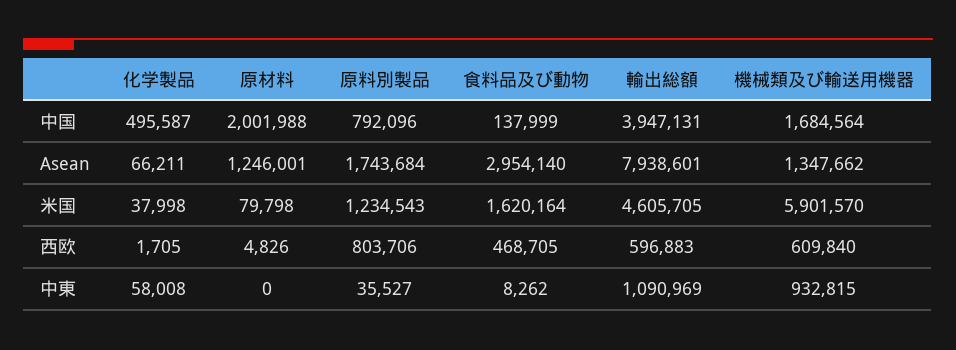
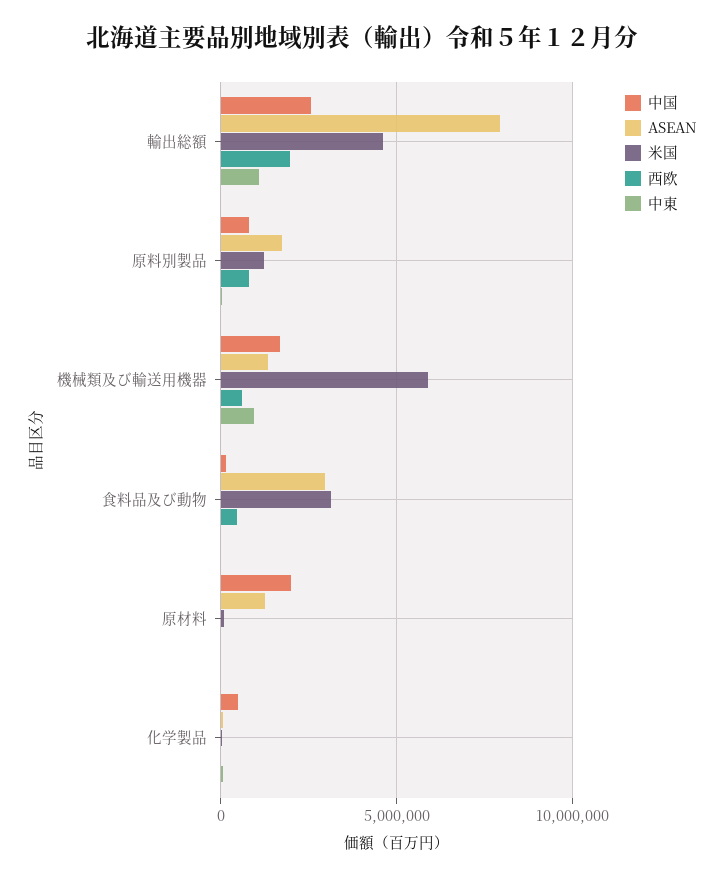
  {
    "中国": {
      "化学製品": 495587,
      "原材料": 2001988,
      "原料別製品": 792096,
      "食料品及び動物": 137999,
-     "輸出総額": 3947131,
+     "輸出総額": 2500000,
      "機械類及び輸送用機器": 1684564
    },
    "Asean": {
      "化学製品": 66211,
      "原材料": 1246001,
      "原料別製品": 1743684,
      "食料品及び動物": 2954140,
      "輸出総額": 7938601,
      "機械類及び輸送用機器": 1347662
    },
    "米国": {
      "化学製品": 37998,
      "原材料": 79798,
      "原料別製品": 1234543,
-     "食料品及び動物": 1620164,
+     "食料品及び動物": 3000000,
      "輸出総額": 4605705,
      "機械類及び輸送用機器": 5901570
    },
    "西欧": {
      "化学製品": 1705,
      "原材料": 4826,
      "原料別製品": 803706,
      "食料品及び動物": 468705,
-     "輸出総額": 596883,
+     "輸出総額": 2000000,
      "機械類及び輸送用機器": 609840
    },
    "中東": {
      "化学製品": 58008,
      "原材料": 0,
      "原料別製品": 35527,
      "食料品及び動物": 8262,
      "輸出総額": 1090969,
      "機械類及び輸送用機器": 932815
    }
  }

